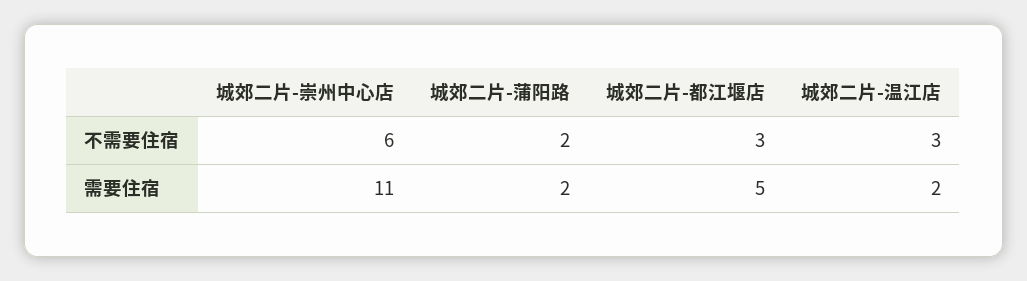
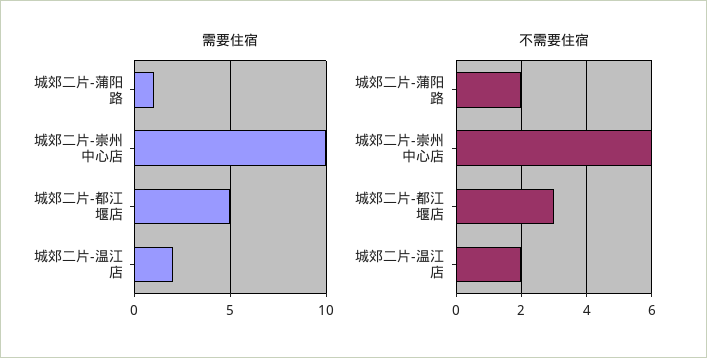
  {
    "不需要住宿": {
      "城郊二片-崇州中心店": 6,
      "城郊二片-蒲阳路": 2,
      "城郊二片-都江堰店": 3,
-     "城郊二片-温江店": 3
+     "城郊二片-温江店": 2
    },
    "需要住宿": {
-     "城郊二片-崇州中心店": 11,
+     "城郊二片-崇州中心店": 10,
-     "城郊二片-蒲阳路": 2,
+     "城郊二片-蒲阳路": 1,
      "城郊二片-都江堰店": 5,
      "城郊二片-温江店": 2
    }
  }

